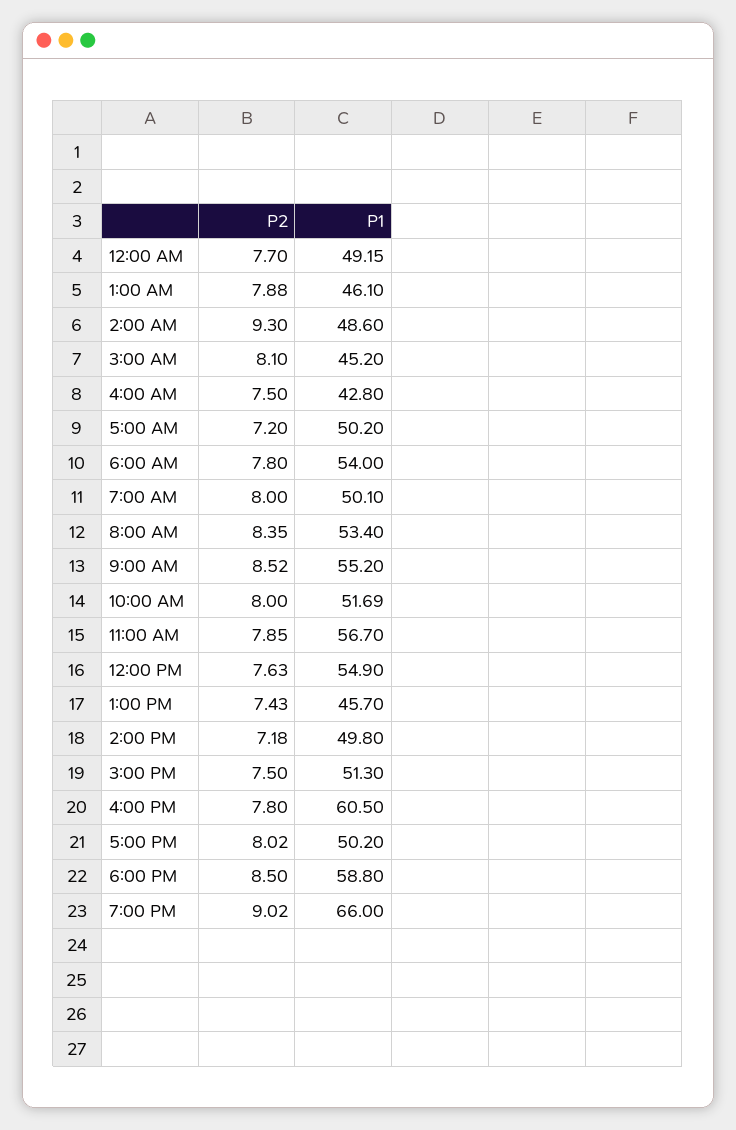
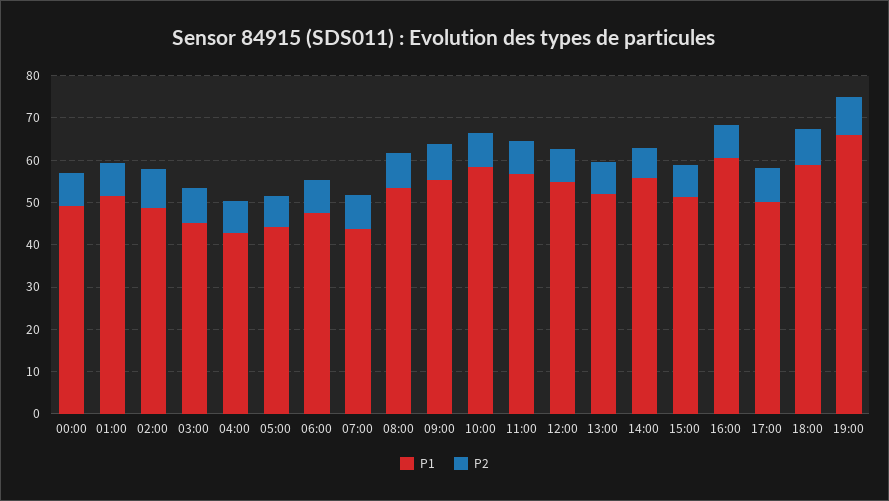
  {
    "P2": {
      "12:00 AM": 7.7,
      "1:00 AM": 7.88,
      "2:00 AM": 9.3,
      "3:00 AM": 8.1,
      "4:00 AM": 7.5,
      "5:00 AM": 7.2,
      "6:00 AM": 7.8,
      "7:00 AM": 8,
      "8:00 AM": 8.35,
      "9:00 AM": 8.52,
      "10:00 AM": 8,
      "11:00 AM": 7.85,
      "12:00 PM": 7.63,
      "1:00 PM": 7.43,
      "2:00 PM": 7.18,
      "3:00 PM": 7.5,
      "4:00 PM": 7.8,
      "5:00 PM": 8.02,
      "6:00 PM": 8.5,
      "7:00 PM": 9.02
    },
    "P1": {
      "12:00 AM": 49.15,
-     "1:00 AM": 46.1,
+     "1:00 AM": 52,
      "2:00 AM": 48.6,
      "3:00 AM": 45.2,
      "4:00 AM": 42.8,
-     "5:00 AM": 50.2,
+     "5:00 AM": 44,
-     "6:00 AM": 54,
+     "6:00 AM": 48,
-     "7:00 AM": 50.1,
+     "7:00 AM": 44,
      "8:00 AM": 53.4,
      "9:00 AM": 55.2,
-     "10:00 AM": 51.69,
+     "10:00 AM": 58,
      "11:00 AM": 56.7,
      "12:00 PM": 54.9,
-     "1:00 PM": 45.7,
+     "1:00 PM": 52,
-     "2:00 PM": 49.8,
+     "2:00 PM": 56,
      "3:00 PM": 51.3,
      "4:00 PM": 60.5,
      "5:00 PM": 50.2,
      "6:00 PM": 58.8,
      "7:00 PM": 66
    }
  }

